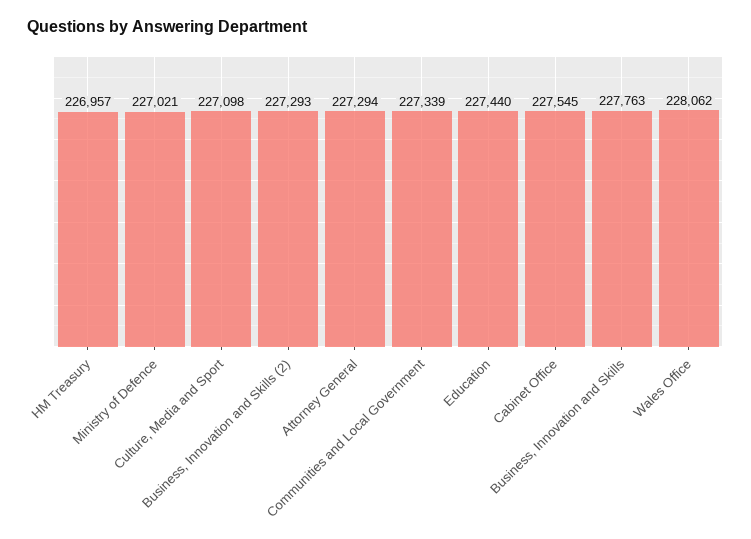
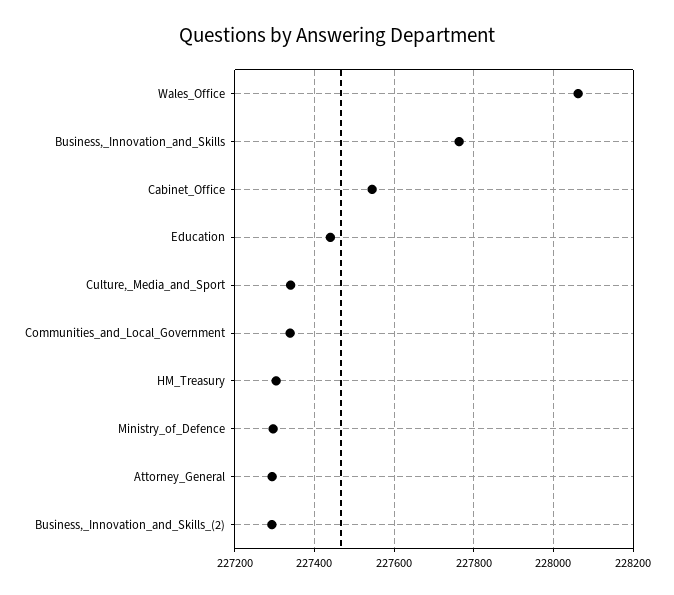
  {
-   "HM Treasury": 226957,
+   "HM Treasury": 227300,
-   "Ministry of Defence": 227021,
+   "Ministry of Defence": 227300,
-   "Culture, Media and Sport": 227098,
+   "Culture, Media and Sport": 227340,
    "Business, Innovation and Skills (2)": 227293,
    "Attorney General": 227294,
    "Communities and Local Government": 227339,
    "Education": 227440,
    "Cabinet Office": 227545,
    "Business, Innovation and Skills": 227763,
    "Wales Office": 228062
  }

